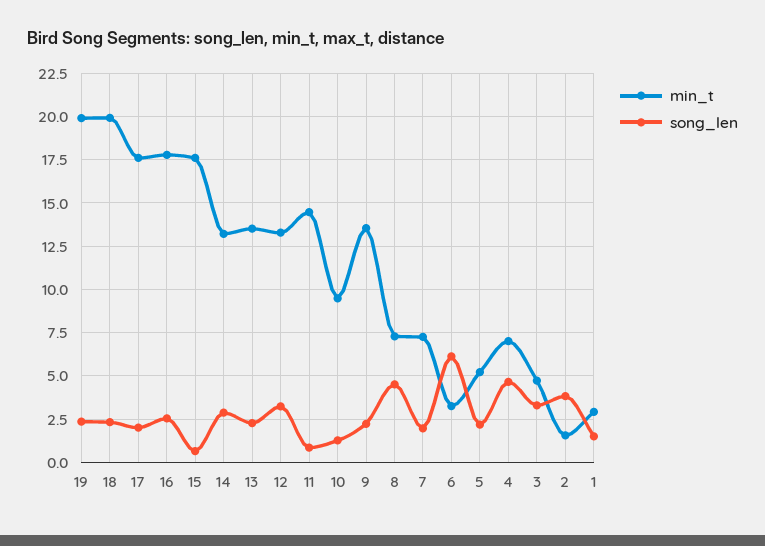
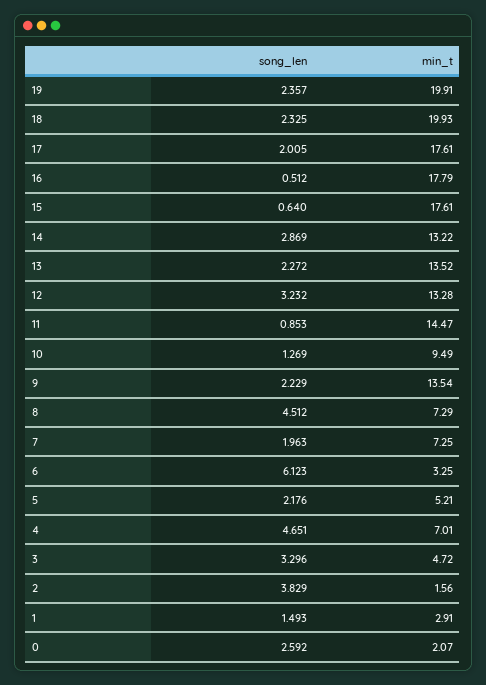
  {
    "min_t": {
      "19": 19.91,
      "18": 19.93,
      "17": 17.61,
      "16": 17.79,
      "15": 17.61,
      "14": 13.22,
      "13": 13.52,
      "12": 13.28,
      "11": 14.47,
      "10": 9.49,
      "9": 13.54,
      "8": 7.29,
      "7": 7.25,
      "6": 3.25,
      "5": 5.21,
      "4": 7.01,
      "3": 4.72,
      "2": 1.56,
-     "1": 2.91
+     "1": 2.91,
+     "0": 2.07
    },
    "song_len": {
      "19": 2.357,
      "18": 2.325,
      "17": 2.005,
-     "16": 2.5,
+     "16": 0.512,
      "15": 0.64,
      "14": 2.869,
      "13": 2.272,
      "12": 3.232,
      "11": 0.853,
      "10": 1.269,
      "9": 2.229,
      "8": 4.512,
      "7": 1.963,
      "6": 6.123,
      "5": 2.176,
      "4": 4.651,
      "3": 3.296,
      "2": 3.829,
-     "1": 1.493
+     "1": 1.493,
+     "0": 2.592
    }
  }

